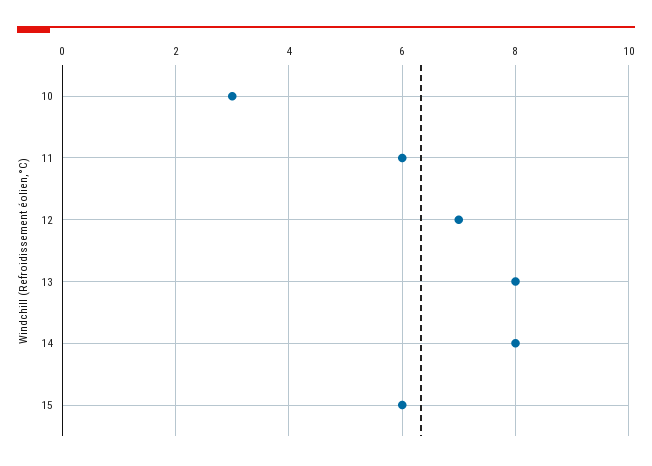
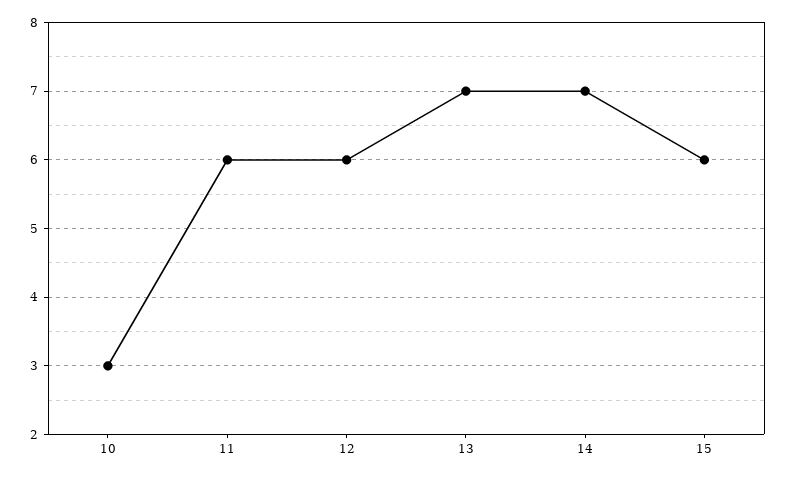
  {
    "10": 3,
    "11": 6,
-   "12": 7,
+   "12": 6,
-   "13": 8,
+   "13": 7,
-   "14": 8,
+   "14": 7,
    "15": 6
  }

